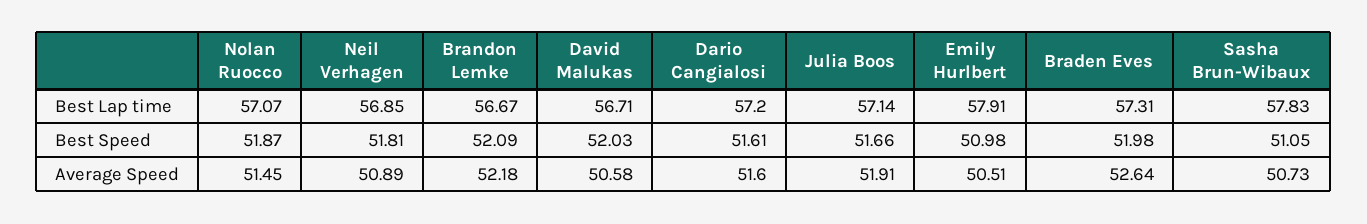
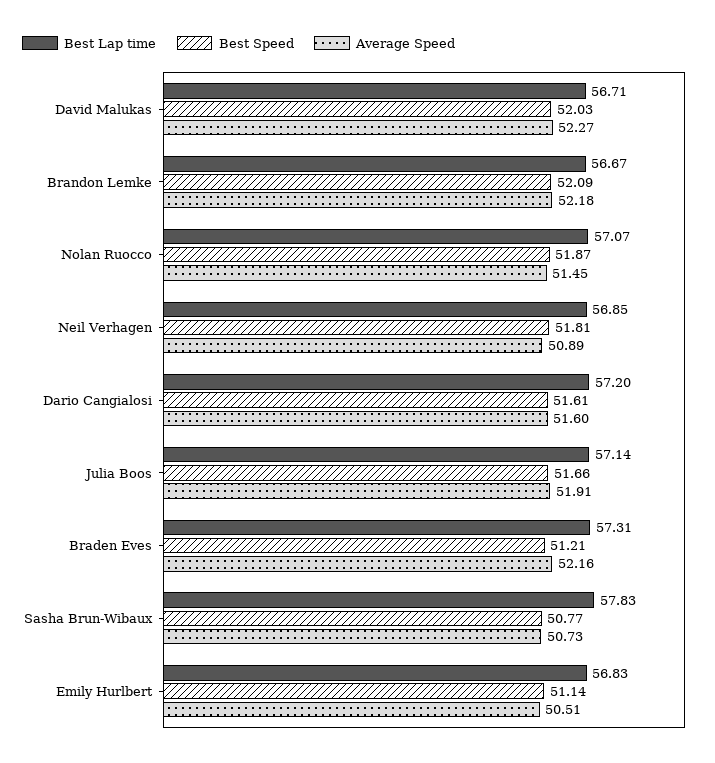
  {
    "Best Lap time": {
      "Nolan Ruocco": 57.07,
      "Neil Verhagen": 56.85,
      "Brandon Lemke": 56.67,
      "David Malukas": 56.71,
      "Dario Cangialosi": 57.2,
      "Julia Boos": 57.14,
-     "Emily Hurlbert": 57.91,
+     "Emily Hurlbert": 56.83,
      "Braden Eves": 57.31,
      "Sasha Brun-Wibaux": 57.83
    },
    "Best Speed": {
      "Nolan Ruocco": 51.87,
      "Neil Verhagen": 51.81,
      "Brandon Lemke": 52.09,
      "David Malukas": 52.03,
      "Dario Cangialosi": 51.61,
      "Julia Boos": 51.66,
-     "Emily Hurlbert": 50.98,
+     "Emily Hurlbert": 51.14,
-     "Braden Eves": 51.98,
+     "Braden Eves": 51.21,
-     "Sasha Brun-Wibaux": 51.05
+     "Sasha Brun-Wibaux": 50.77
    },
    "Average Speed": {
      "Nolan Ruocco": 51.45,
      "Neil Verhagen": 50.89,
      "Brandon Lemke": 52.18,
-     "David Malukas": 50.58,
+     "David Malukas": 52.27,
      "Dario Cangialosi": 51.6,
      "Julia Boos": 51.91,
      "Emily Hurlbert": 50.51,
-     "Braden Eves": 52.64,
+     "Braden Eves": 52.16,
      "Sasha Brun-Wibaux": 50.73
    }
  }

